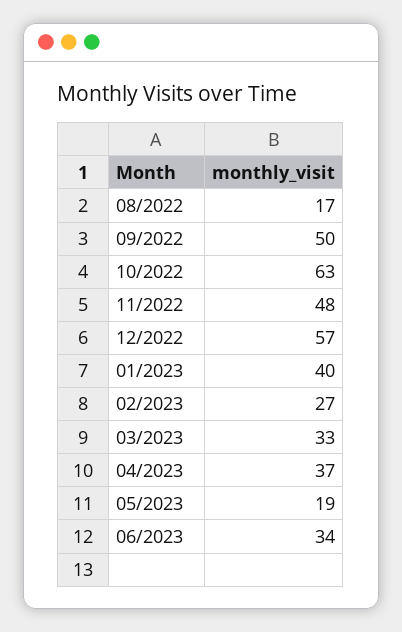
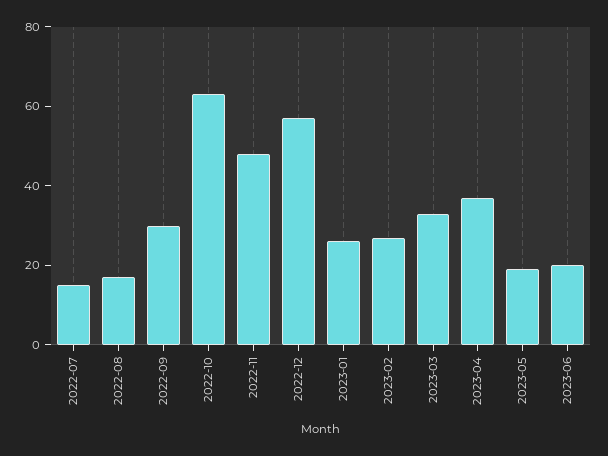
  {
    "08/2022": 17,
-   "09/2022": 50,
+   "09/2022": 30,
    "10/2022": 63,
    "11/2022": 48,
    "12/2022": 57,
-   "01/2023": 40,
+   "01/2023": 25,
    "02/2023": 27,
    "03/2023": 33,
    "04/2023": 37,
    "05/2023": 19,
-   "06/2023": 34
+   "06/2023": 20,
+   "2022-07": 15
  }

